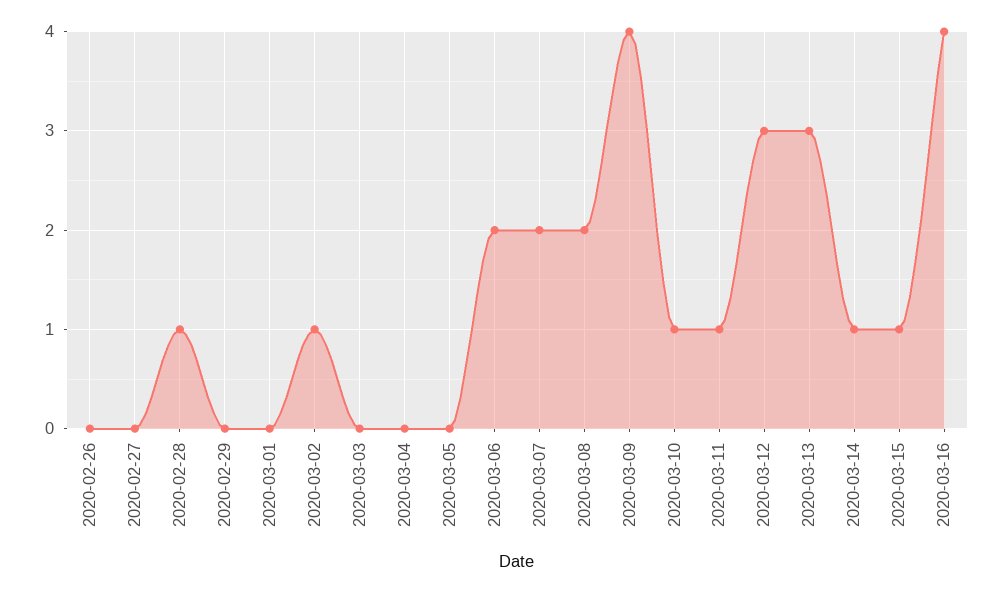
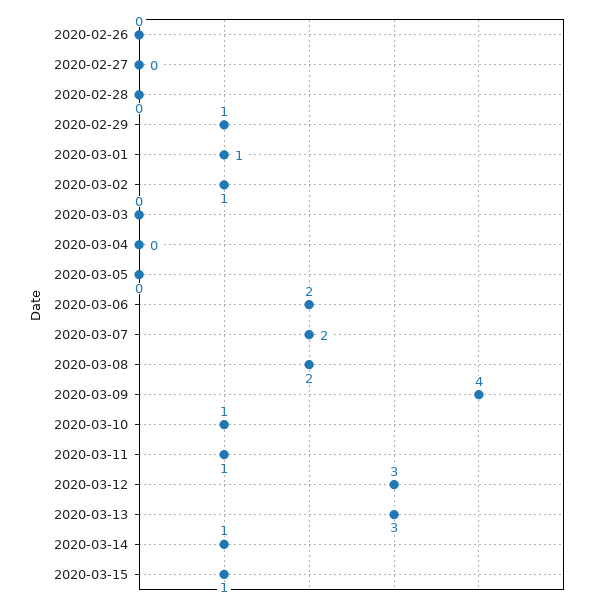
  {
    "2020-02-26": 0,
    "2020-02-27": 0,
-   "2020-02-28": 1,
+   "2020-02-28": 0,
-   "2020-02-29": 0,
+   "2020-02-29": 1,
-   "2020-03-01": 0,
+   "2020-03-01": 1,
    "2020-03-02": 1,
    "2020-03-03": 0,
    "2020-03-04": 0,
    "2020-03-05": 0,
    "2020-03-06": 2,
    "2020-03-07": 2,
    "2020-03-08": 2,
    "2020-03-09": 4,
    "2020-03-10": 1,
    "2020-03-11": 1,
    "2020-03-12": 3,
    "2020-03-13": 3,
    "2020-03-14": 1,
-   "2020-03-15": 1,
+   "2020-03-15": 1
-   "2020-03-16": 4
  }

